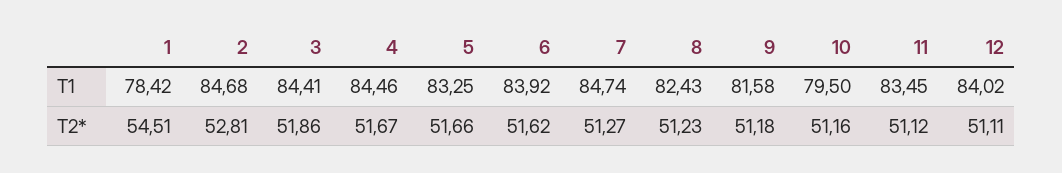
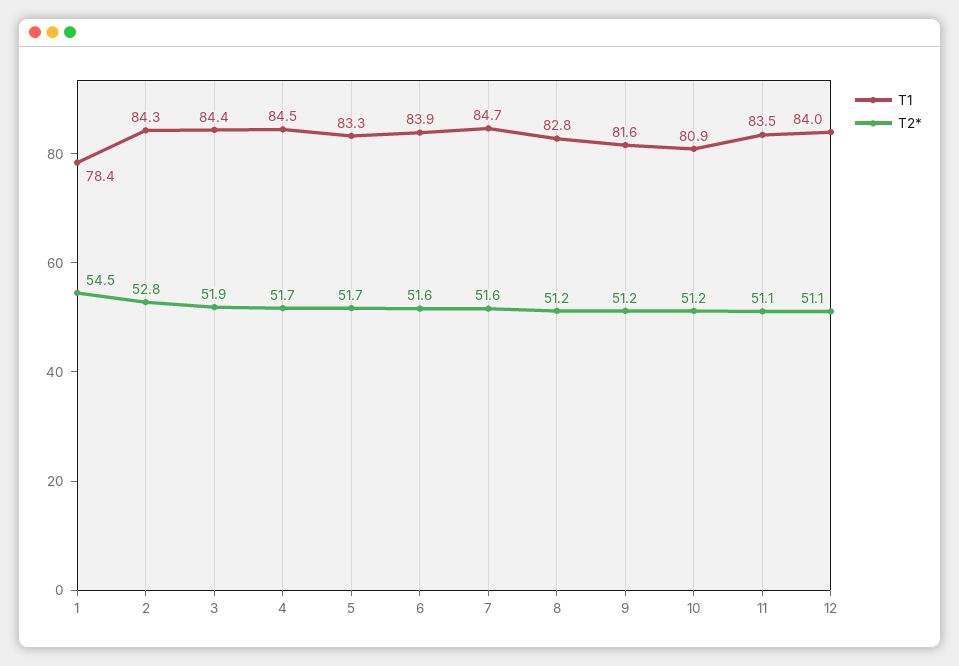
  {
    "T1": {
      "1": 78.42,
-     "2": 84.68,
+     "2": 84.3,
      "3": 84.41,
      "4": 84.46,
      "5": 83.25,
      "6": 83.92,
      "7": 84.74,
-     "8": 82.43,
+     "8": 82.8,
      "9": 81.58,
-     "10": 79.5,
+     "10": 80.9,
      "11": 83.45,
      "12": 84.02
    },
    "T2*": {
      "1": 54.51,
      "2": 52.81,
      "3": 51.86,
      "4": 51.67,
      "5": 51.66,
      "6": 51.62,
-     "7": 51.27,
+     "7": 51.6,
      "8": 51.23,
      "9": 51.18,
      "10": 51.16,
      "11": 51.12,
      "12": 51.11
    }
  }

